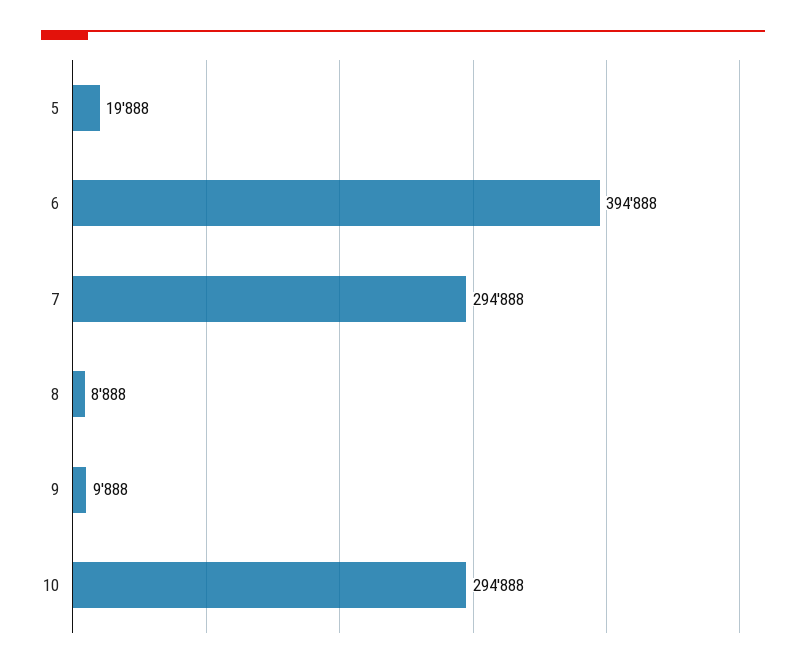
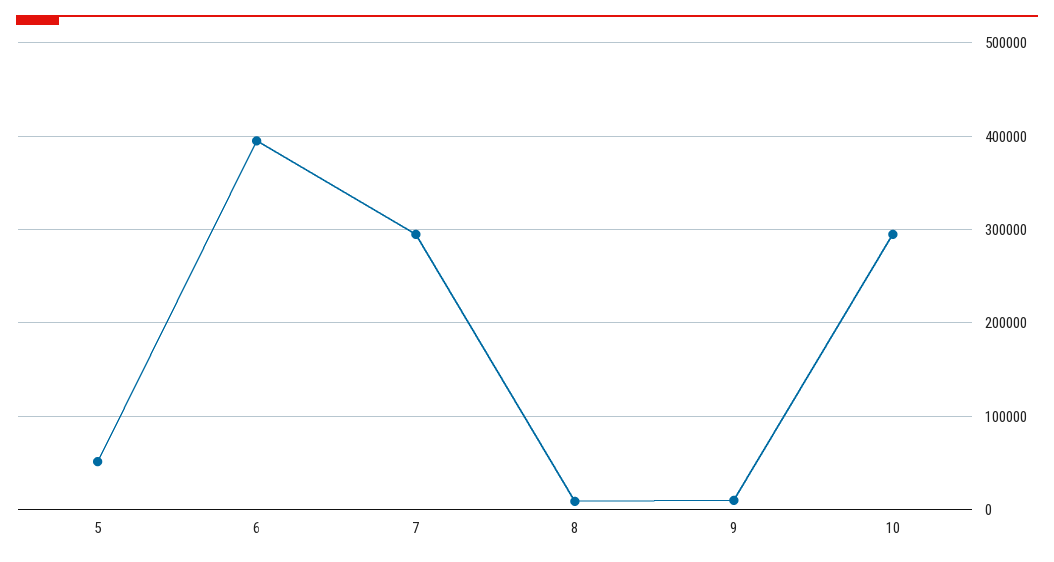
  {
-   "5": 19888,
+   "5": 50000,
    "6": 394888,
    "7": 294888,
    "8": 8888,
    "9": 9888,
    "10": 294888
  }

